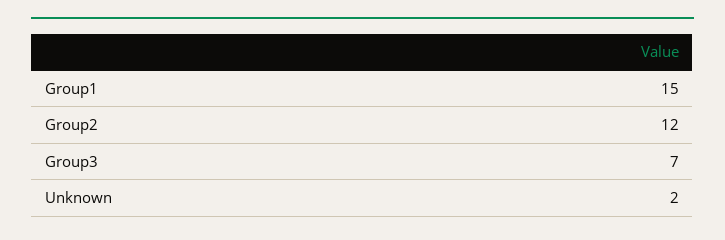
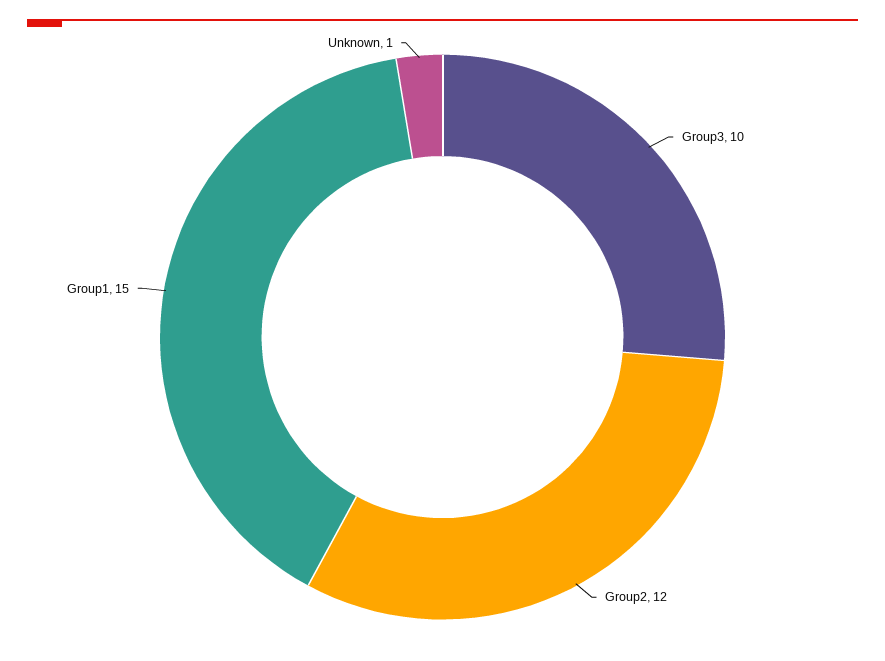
  {
    "Group1": 15,
    "Group2": 12,
-   "Group3": 7,
+   "Group3": 10,
-   "Unknown": 2
+   "Unknown": 1
  }

